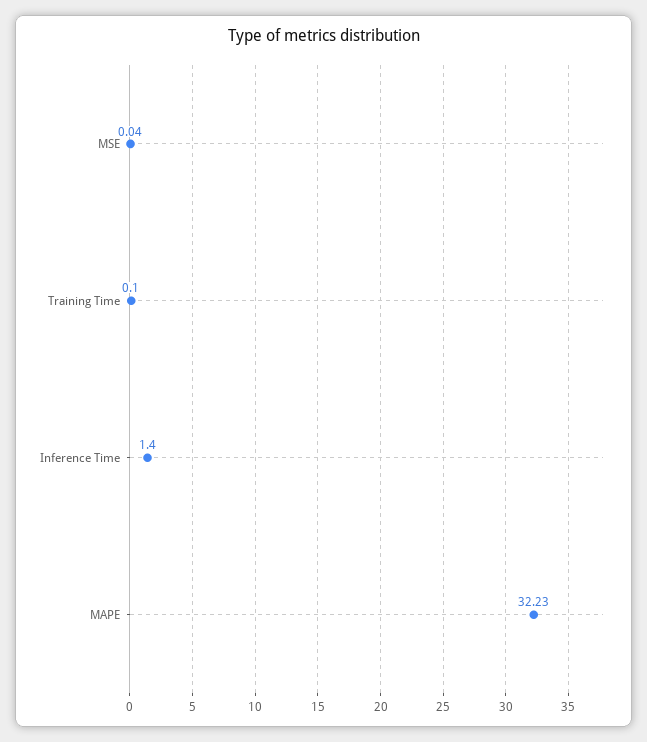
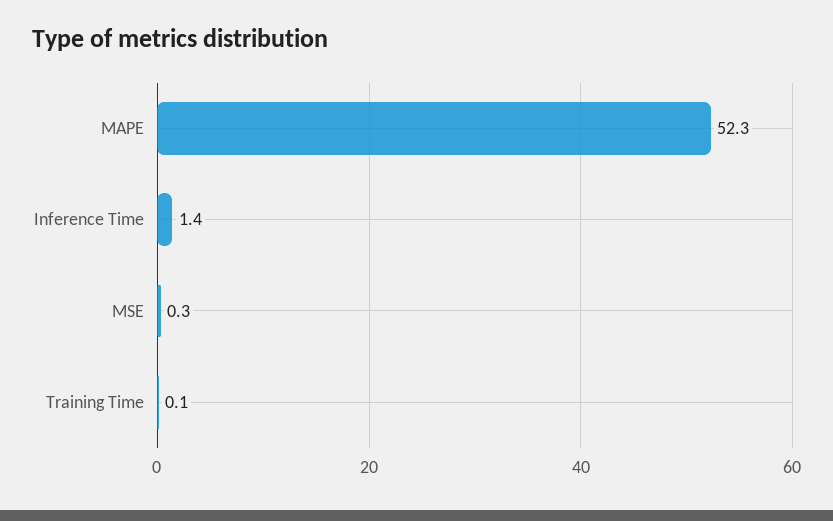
  {
-   "MSE": 0.04,
+   "MSE": 0.3,
    "Training Time": 0.1,
    "Inference Time": 1.4,
-   "MAPE": 32.23
+   "MAPE": 52.3
  }

